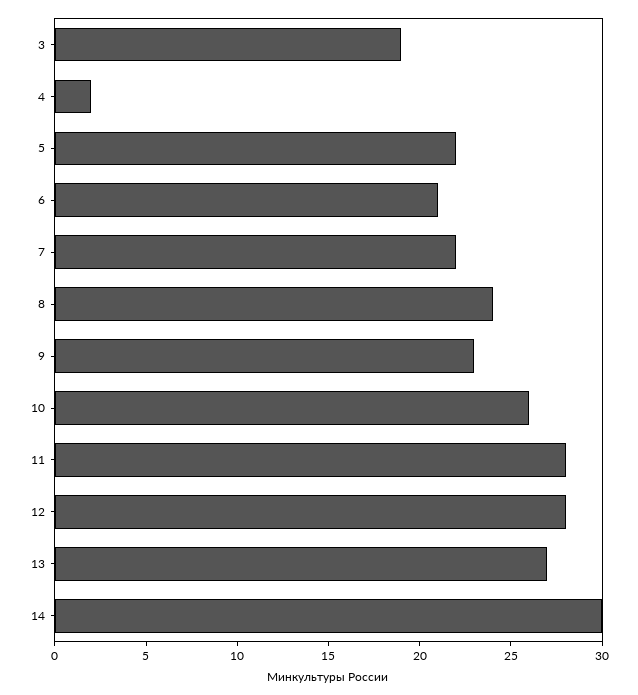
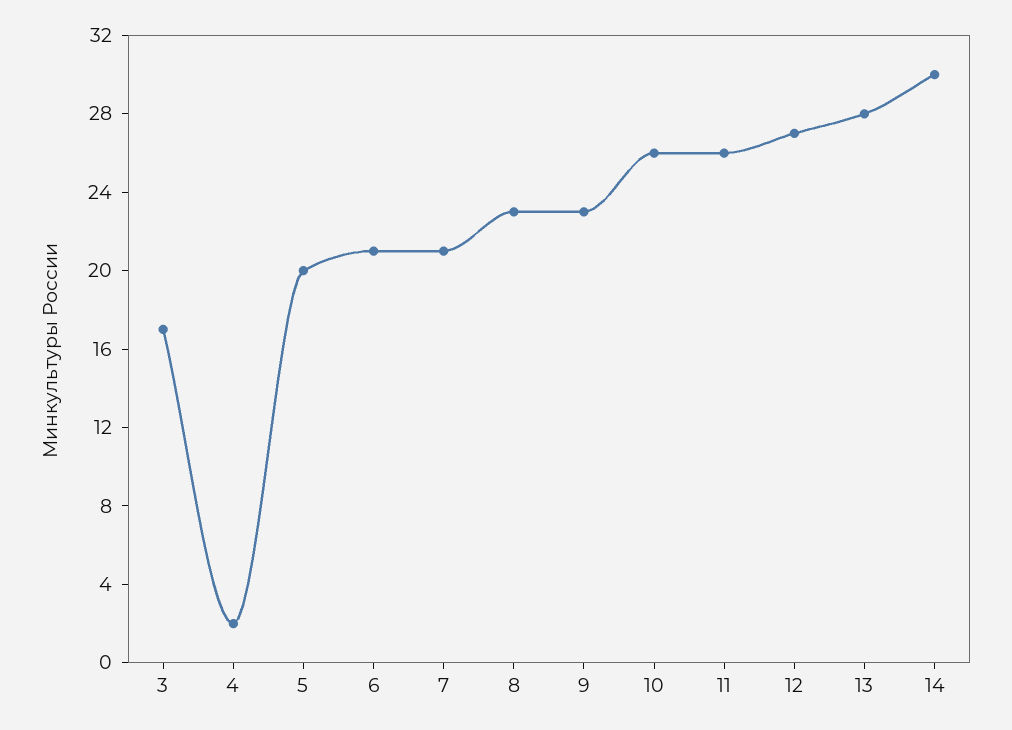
  {
-   "3": 19,
+   "3": 17,
    "4": 2,
-   "5": 22,
+   "5": 20,
    "6": 21,
-   "7": 22,
+   "7": 21,
-   "8": 24,
+   "8": 23,
    "9": 23,
    "10": 26,
-   "11": 28,
+   "11": 26,
-   "12": 28,
+   "12": 27,
-   "13": 27,
+   "13": 28,
    "14": 30
  }

